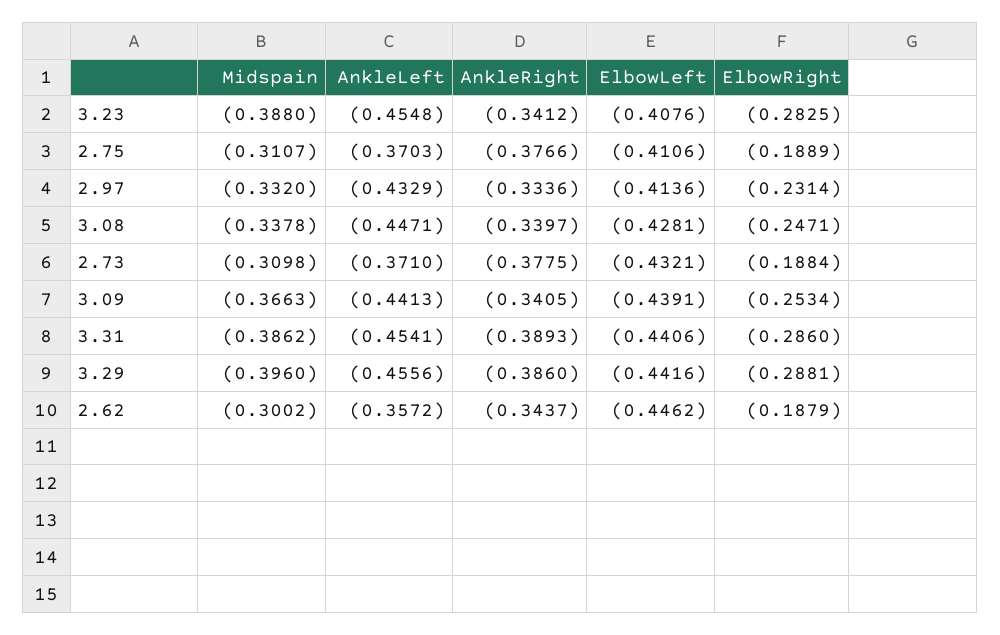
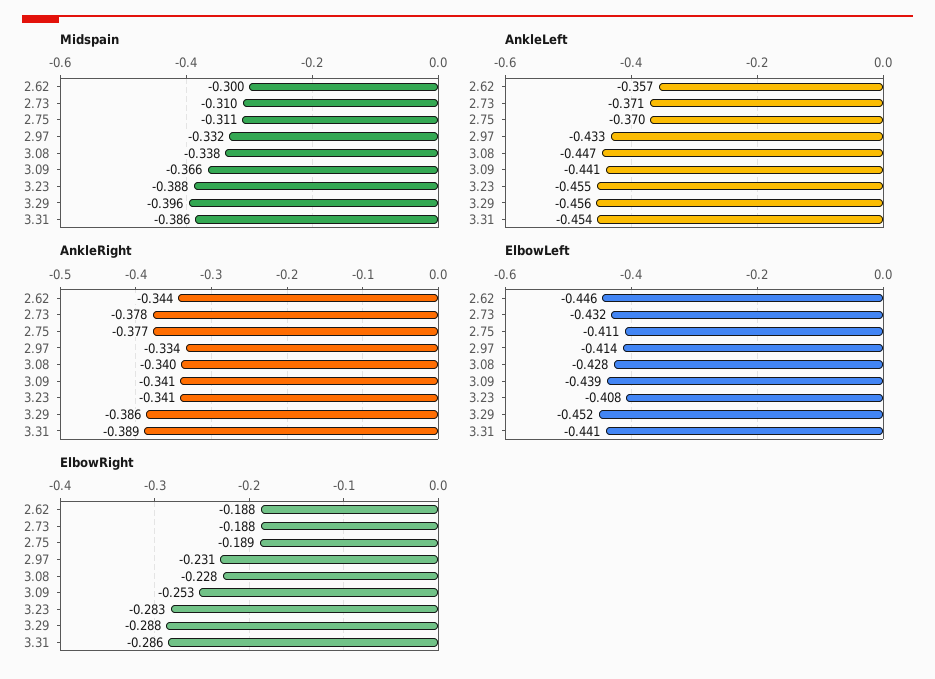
  {
    "Midspain": {
      "3.23": -0.388,
      "2.75": -0.3107,
      "2.97": -0.332,
      "3.08": -0.3378,
      "2.73": -0.3098,
      "3.09": -0.3663,
      "3.31": -0.3862,
      "3.29": -0.396,
      "2.62": -0.3002
    },
    "AnkleLeft": {
      "3.23": -0.4548,
      "2.75": -0.3703,
      "2.97": -0.4329,
      "3.08": -0.4471,
      "2.73": -0.371,
      "3.09": -0.4413,
      "3.31": -0.4541,
      "3.29": -0.4556,
      "2.62": -0.3572
    },
    "AnkleRight": {
      "3.23": -0.3412,
      "2.75": -0.3766,
      "2.97": -0.3336,
      "3.08": -0.3397,
      "2.73": -0.3775,
      "3.09": -0.3405,
      "3.31": -0.3893,
      "3.29": -0.386,
      "2.62": -0.3437
    },
    "ElbowLeft": {
      "3.23": -0.4076,
      "2.75": -0.4106,
      "2.97": -0.4136,
      "3.08": -0.4281,
      "2.73": -0.4321,
      "3.09": -0.4391,
      "3.31": -0.4406,
-     "3.29": -0.4416,
+     "3.29": -0.452,
      "2.62": -0.4462
    },
    "ElbowRight": {
      "3.23": -0.2825,
      "2.75": -0.1889,
      "2.97": -0.2314,
-     "3.08": -0.2471,
+     "3.08": -0.228,
      "2.73": -0.1884,
      "3.09": -0.2534,
      "3.31": -0.286,
      "3.29": -0.2881,
      "2.62": -0.1879
    }
  }

